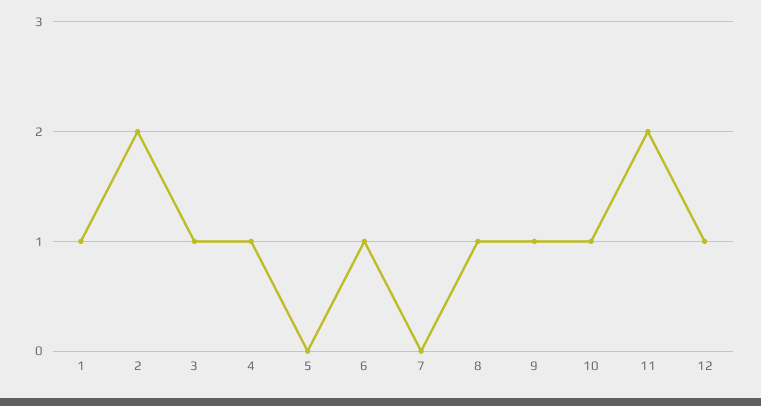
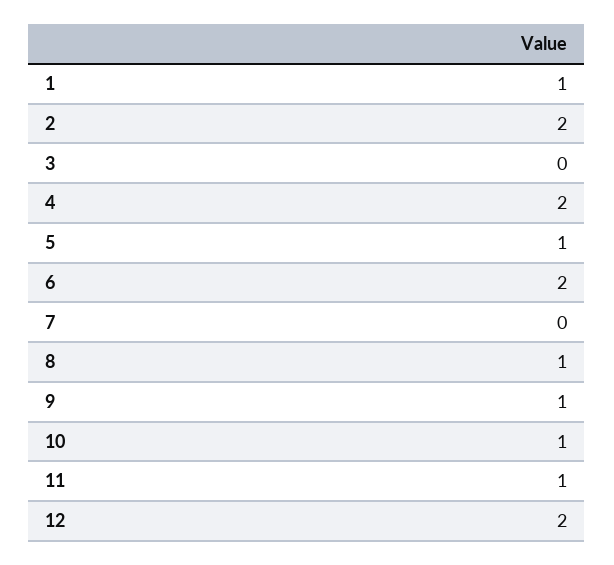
  {
    "1": 1,
    "2": 2,
-   "3": 1,
+   "3": 0,
-   "4": 1,
+   "4": 2,
-   "5": 0,
+   "5": 1,
-   "6": 1,
+   "6": 2,
    "7": 0,
    "8": 1,
    "9": 1,
    "10": 1,
-   "11": 2,
+   "11": 1,
-   "12": 1
+   "12": 2
  }

